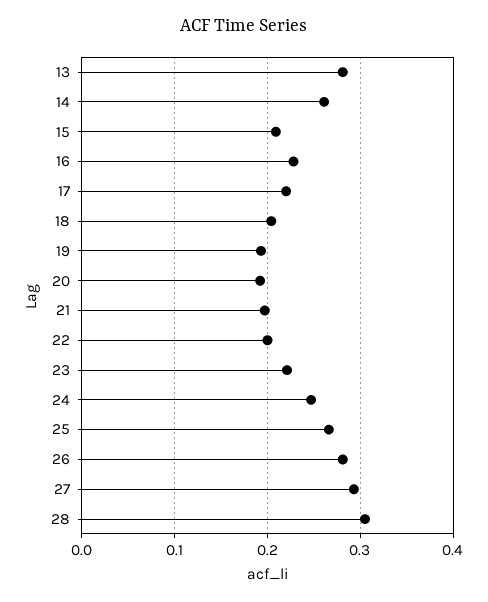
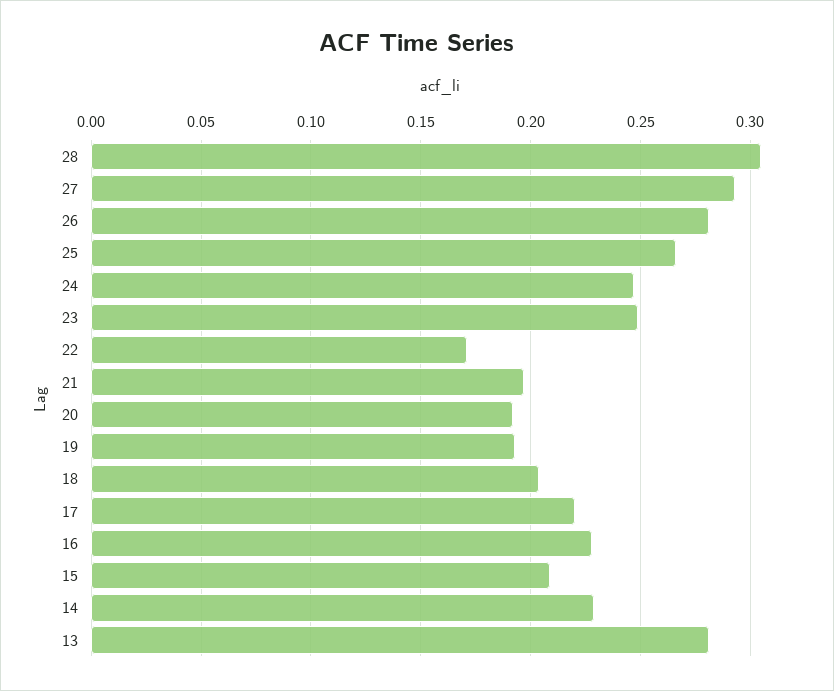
  {
    "13": 0.28,
-   "14": 0.26,
+   "14": 0.23,
    "15": 0.21,
    "16": 0.23,
    "17": 0.22,
    "18": 0.205,
    "19": 0.195,
    "20": 0.19,
    "21": 0.195,
-   "22": 0.2,
+   "22": 0.17,
-   "23": 0.22,
+   "23": 0.25,
    "24": 0.245,
    "25": 0.265,
    "26": 0.28,
    "27": 0.295,
    "28": 0.305
  }

